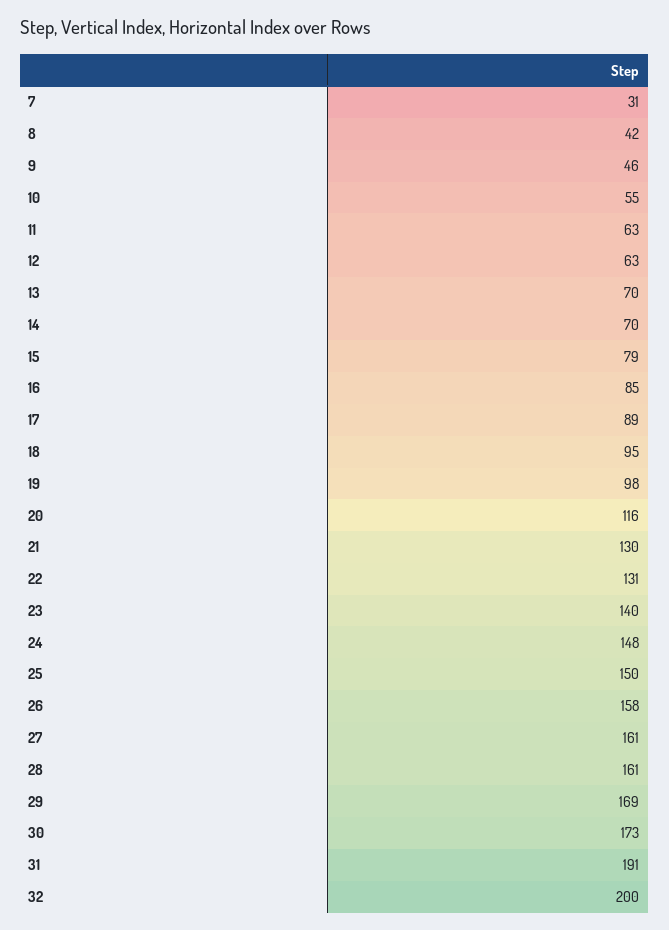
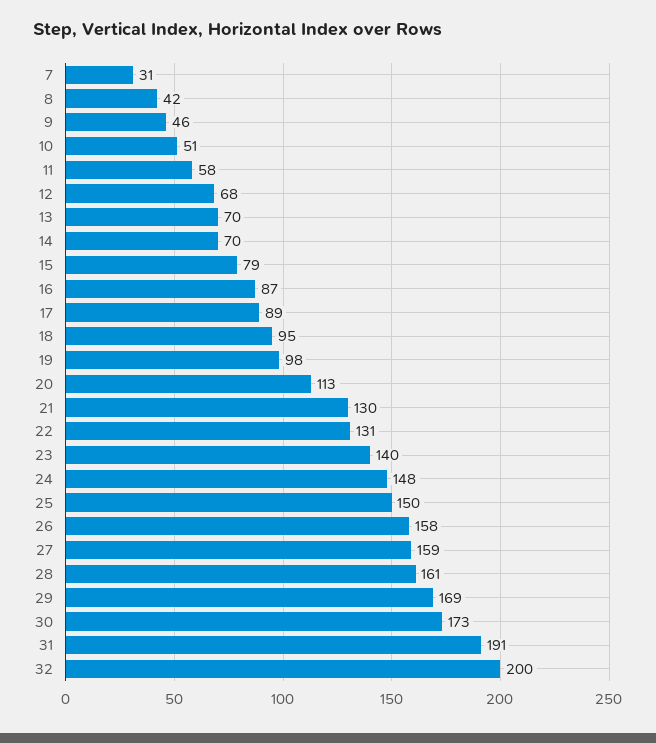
  {
    "7": 31,
    "8": 42,
    "9": 46,
-   "10": 55,
+   "10": 51,
-   "11": 63,
+   "11": 58,
-   "12": 63,
+   "12": 68,
    "13": 70,
    "14": 70,
    "15": 79,
-   "16": 85,
+   "16": 87,
    "17": 89,
    "18": 95,
    "19": 98,
-   "20": 116,
+   "20": 113,
    "21": 130,
    "22": 131,
    "23": 140,
    "24": 148,
    "25": 150,
    "26": 158,
-   "27": 161,
+   "27": 159,
    "28": 161,
    "29": 169,
    "30": 173,
    "31": 191,
    "32": 200
  }

